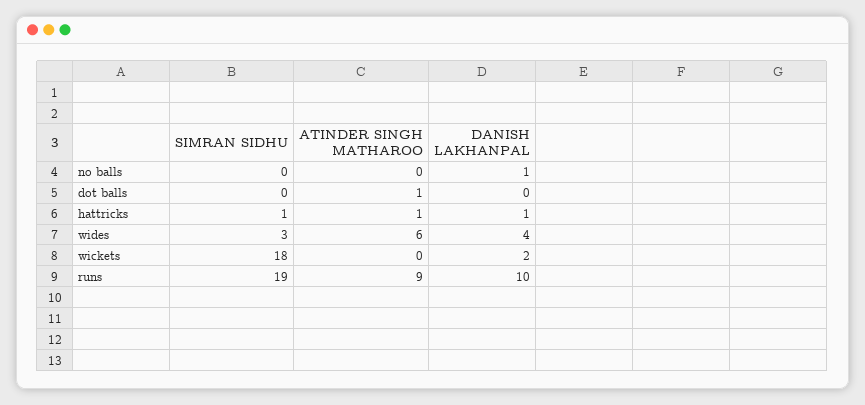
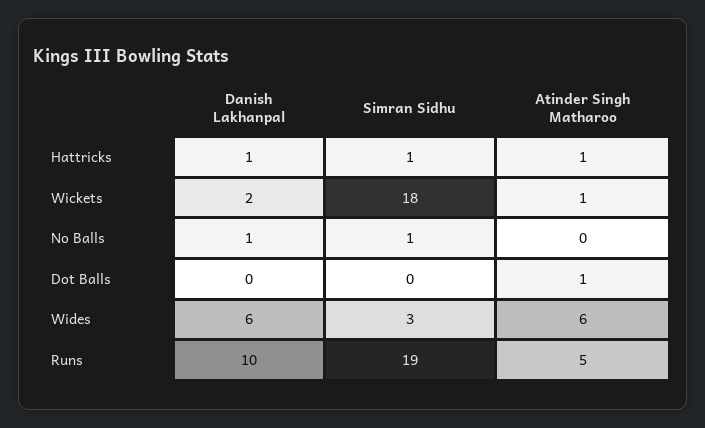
  {
    "SIMRAN SIDHU": {
-     "no balls": 0,
+     "no balls": 1,
      "dot balls": 0,
      "hattricks": 1,
      "wides": 3,
      "wickets": 18,
      "runs": 19
    },
    "ATINDER SINGH MATHAROO": {
      "no balls": 0,
      "dot balls": 1,
      "hattricks": 1,
      "wides": 6,
-     "wickets": 0,
+     "wickets": 1,
-     "runs": 9
+     "runs": 5
    },
    "DANISH LAKHANPAL": {
      "no balls": 1,
      "dot balls": 0,
      "hattricks": 1,
-     "wides": 4,
+     "wides": 6,
      "wickets": 2,
      "runs": 10
    }
  }

